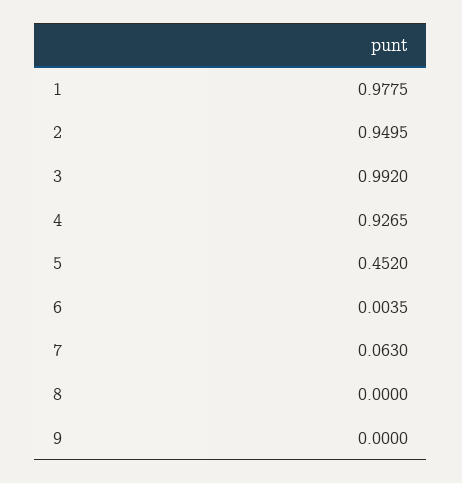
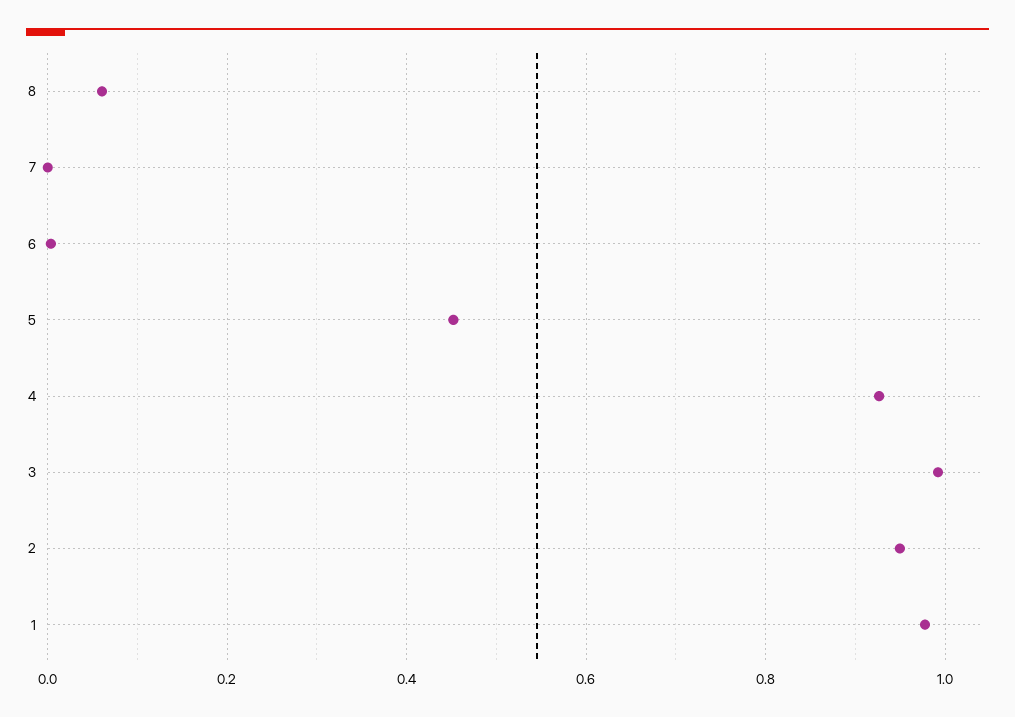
  {
    "1": 0.9775,
    "2": 0.9495,
    "3": 0.992,
    "4": 0.9265,
    "5": 0.452,
    "6": 0.0035,
-   "7": 0.063,
+   "7": 0,
-   "8": 0,
+   "8": 0.06
-   "9": 0
  }

